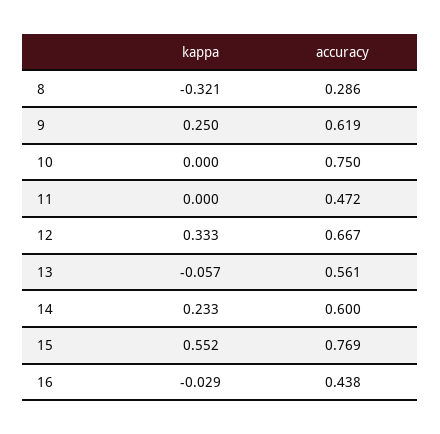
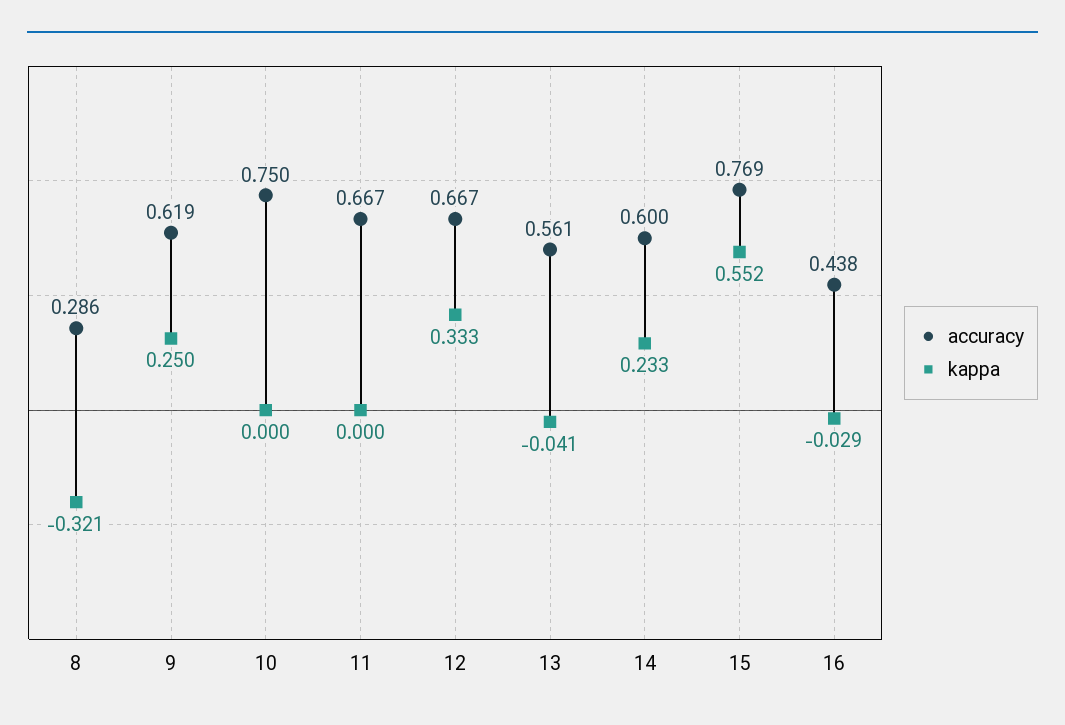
  {
    "kappa": {
      "8": -0.321,
      "9": 0.25,
      "10": 0,
      "11": 0,
      "12": 0.333,
-     "13": -0.057,
+     "13": -0.041,
      "14": 0.233,
      "15": 0.552,
      "16": -0.029
    },
    "accuracy": {
      "8": 0.286,
      "9": 0.619,
      "10": 0.75,
-     "11": 0.472,
+     "11": 0.667,
      "12": 0.667,
      "13": 0.561,
      "14": 0.6,
      "15": 0.769,
      "16": 0.438
    }
  }

